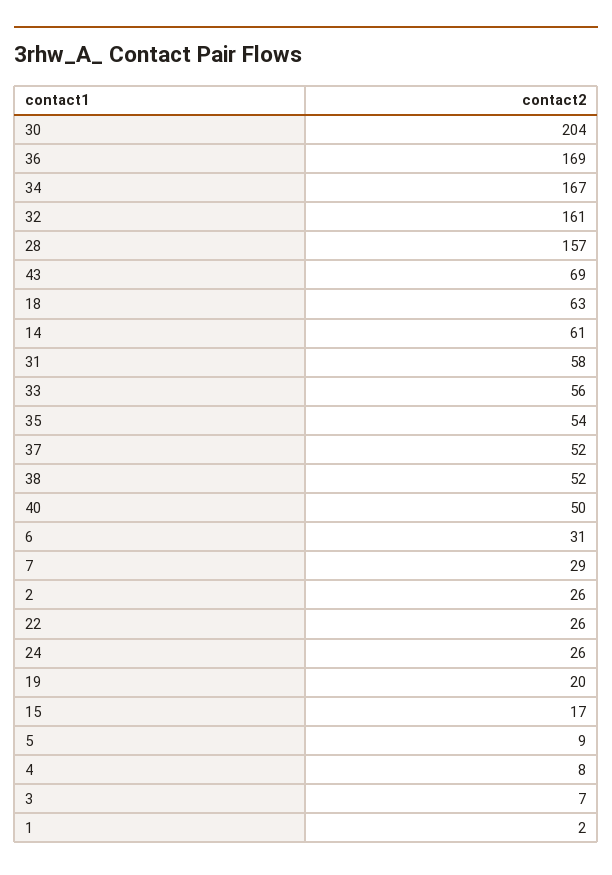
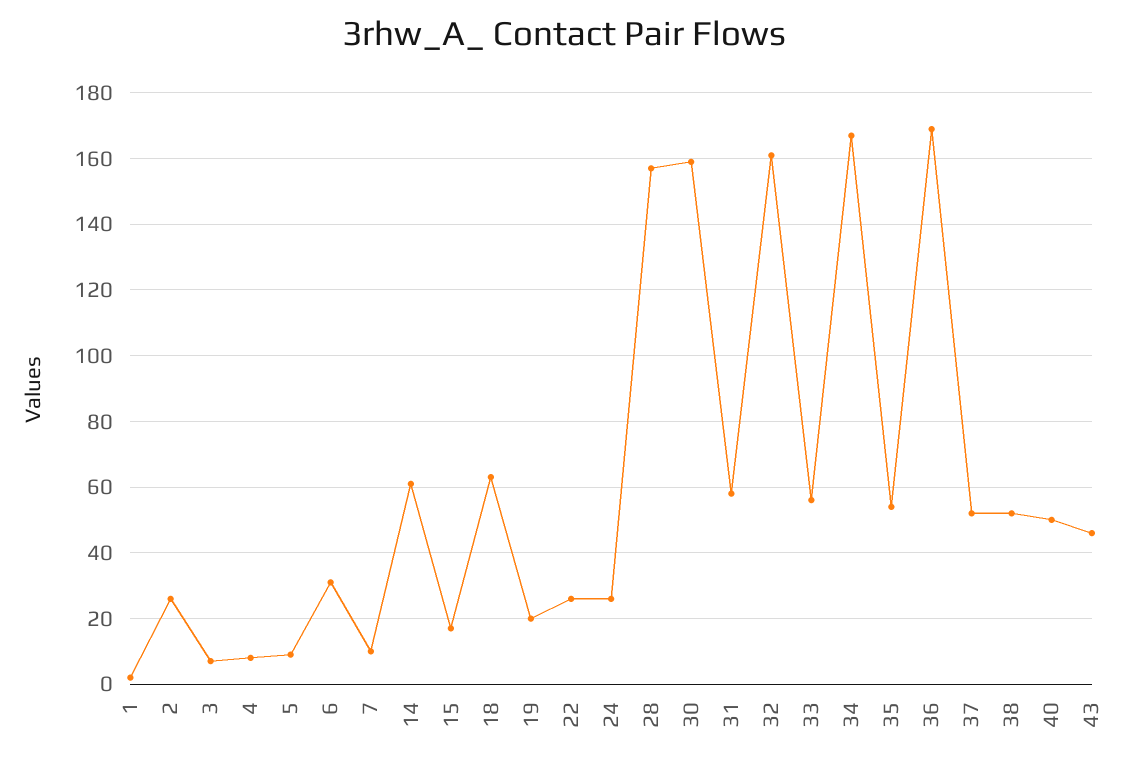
  {
-   "30": 204,
+   "30": 160,
    "36": 169,
    "34": 167,
    "32": 161,
    "28": 157,
-   "43": 69,
+   "43": 45,
    "18": 63,
    "14": 61,
    "31": 58,
    "33": 56,
    "35": 54,
    "37": 52,
    "38": 52,
    "40": 50,
    "6": 31,
-   "7": 29,
+   "7": 10,
    "2": 26,
    "22": 26,
    "24": 26,
    "19": 20,
    "15": 17,
    "5": 9,
    "4": 8,
    "3": 7,
    "1": 2
  }

